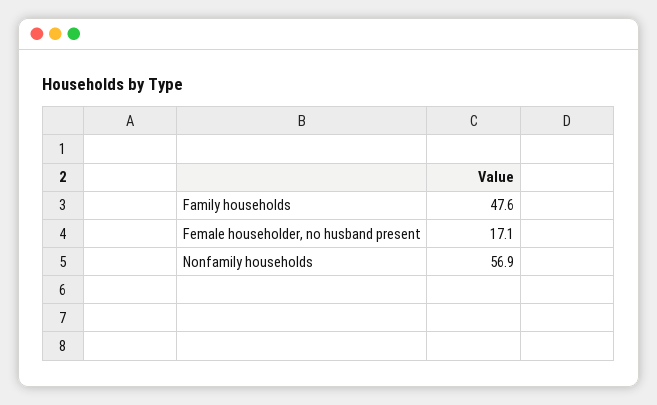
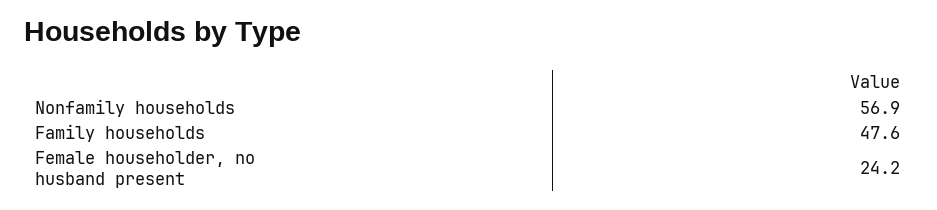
  {
    "Family households": 47.6,
-   "Female householder, no husband present": 17.1,
+   "Female householder, no husband present": 24.2,
    "Nonfamily households": 56.9
  }

